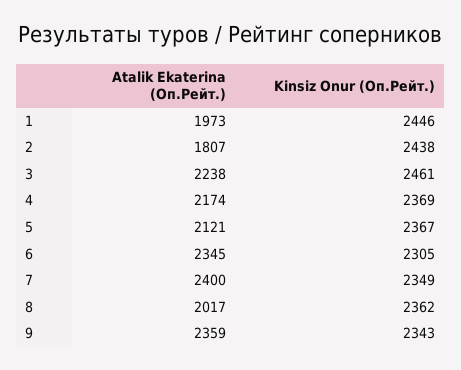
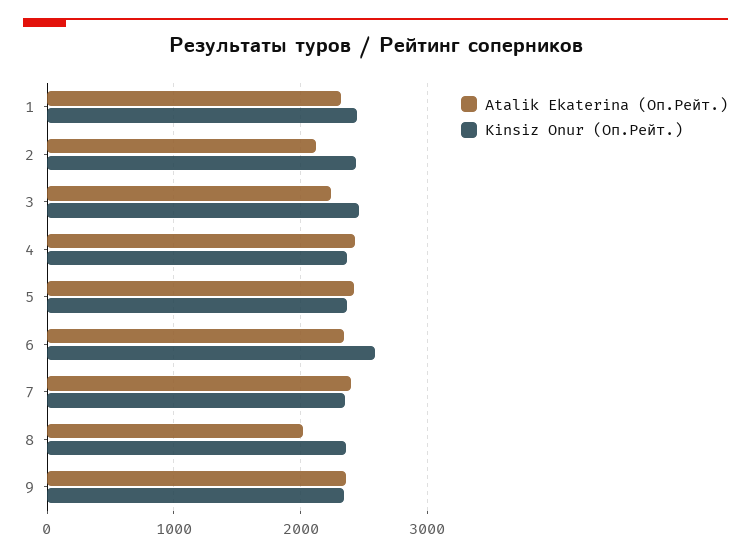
  {
    "Atalik Ekaterina (Оп.Рейт.)": {
-     "1": 1973,
+     "1": 2300,
-     "2": 1807,
+     "2": 2100,
      "3": 2238,
-     "4": 2174,
+     "4": 2400,
-     "5": 2121,
+     "5": 2400,
      "6": 2345,
      "7": 2400,
      "8": 2017,
      "9": 2359
    },
    "Kinsiz Onur (Оп.Рейт.)": {
      "1": 2446,
      "2": 2438,
      "3": 2461,
      "4": 2369,
      "5": 2367,
-     "6": 2305,
+     "6": 2600,
      "7": 2349,
      "8": 2362,
      "9": 2343
    }
  }

